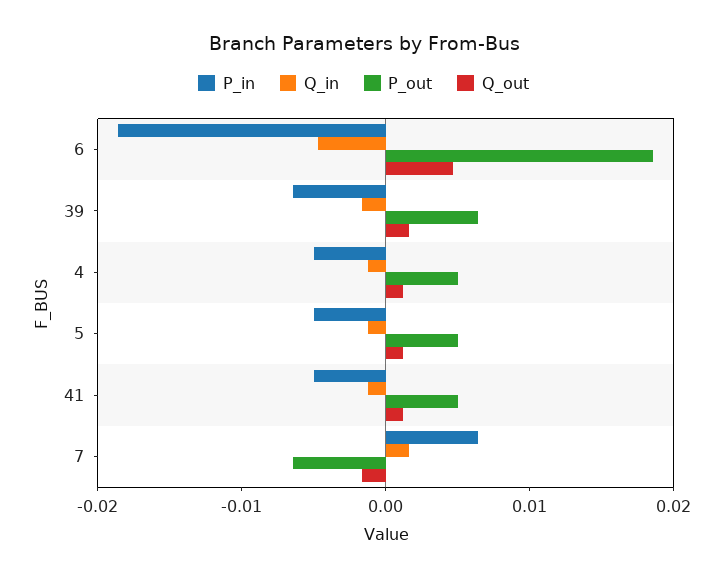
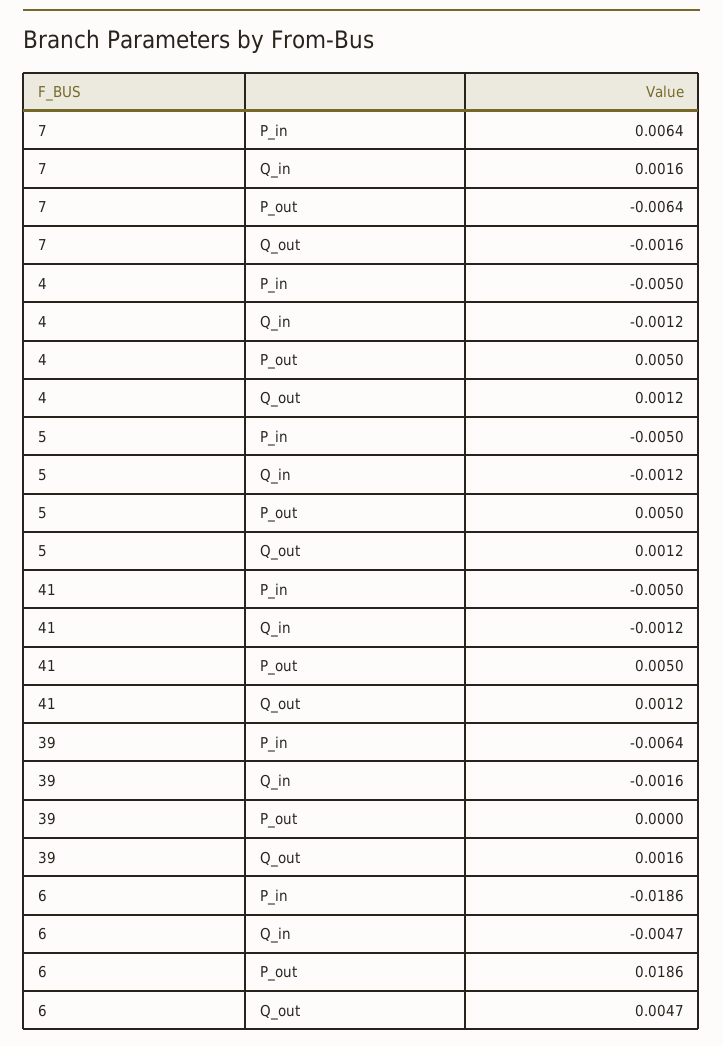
  {
    "P_in": {
      "6": -0.0186,
      "39": -0.0064,
      "4": -0.005,
      "5": -0.005,
      "41": -0.005,
      "7": 0.0064
    },
    "Q_in": {
      "6": -0.0047,
      "39": -0.0016,
      "4": -0.0012,
      "5": -0.0012,
      "41": -0.0012,
      "7": 0.0016
    },
    "P_out": {
      "6": 0.0186,
-     "39": 0.006,
+     "39": 0,
      "4": 0.005,
      "5": 0.005,
      "41": 0.005,
      "7": -0.0064
    },
    "Q_out": {
      "6": 0.0047,
      "39": 0.0016,
      "4": 0.0012,
      "5": 0.0012,
      "41": 0.0012,
      "7": -0.0016
    }
  }

